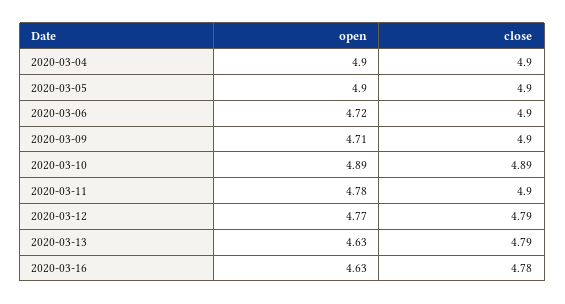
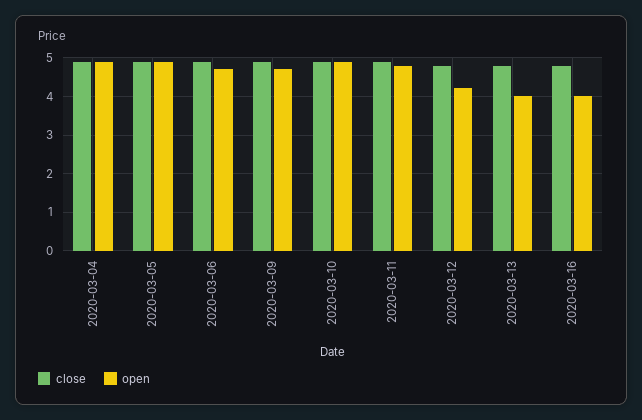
  {
    "open": {
      "2020-03-04": 4.9,
      "2020-03-05": 4.9,
      "2020-03-06": 4.72,
      "2020-03-09": 4.71,
      "2020-03-10": 4.89,
      "2020-03-11": 4.78,
-     "2020-03-12": 4.77,
+     "2020-03-12": 4.2,
-     "2020-03-13": 4.63,
+     "2020-03-13": 4,
-     "2020-03-16": 4.63
+     "2020-03-16": 4
    },
    "close": {
      "2020-03-04": 4.9,
      "2020-03-05": 4.9,
      "2020-03-06": 4.9,
      "2020-03-09": 4.9,
      "2020-03-10": 4.89,
      "2020-03-11": 4.9,
      "2020-03-12": 4.79,
      "2020-03-13": 4.79,
      "2020-03-16": 4.78
    }
  }

